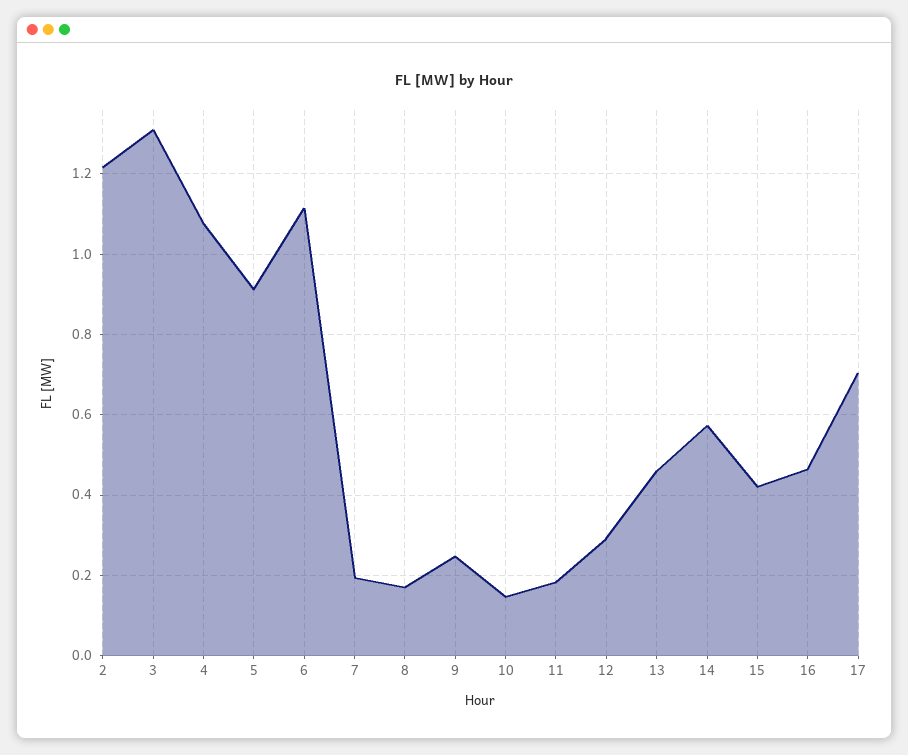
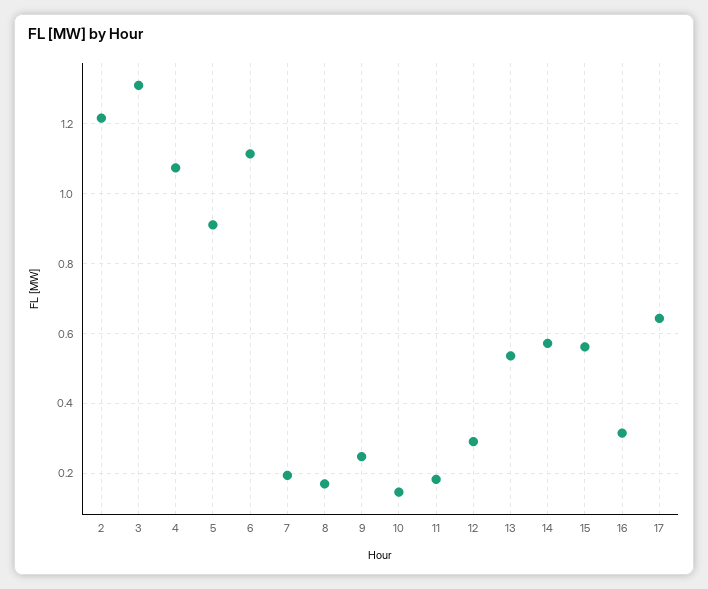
  {
    "2": 1.22,
    "3": 1.32,
    "4": 1.08,
    "5": 0.92,
    "6": 1.12,
    "7": 0.2,
    "8": 0.18,
    "9": 0.24,
    "10": 0.14,
    "11": 0.18,
    "12": 0.3,
-   "13": 0.46,
+   "13": 0.54,
    "14": 0.58,
-   "15": 0.42,
+   "15": 0.56,
-   "16": 0.46,
+   "16": 0.32,
-   "17": 0.7
+   "17": 0.64
  }

